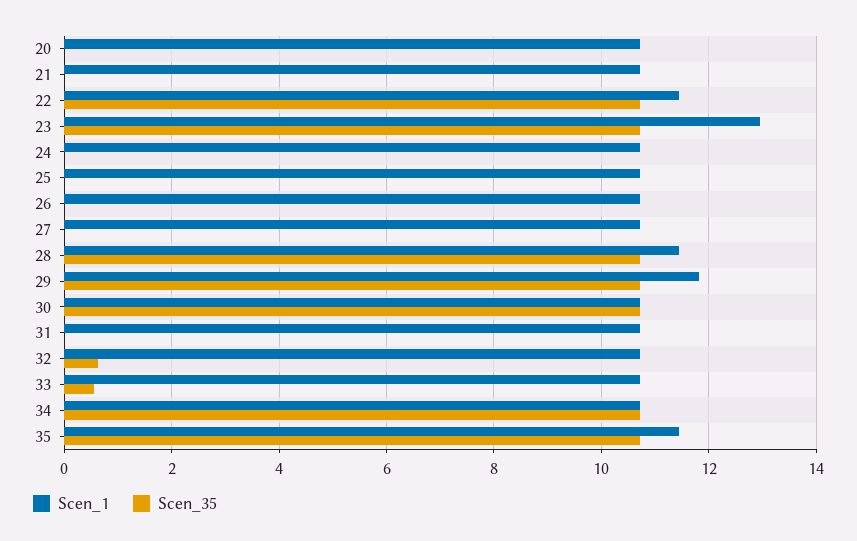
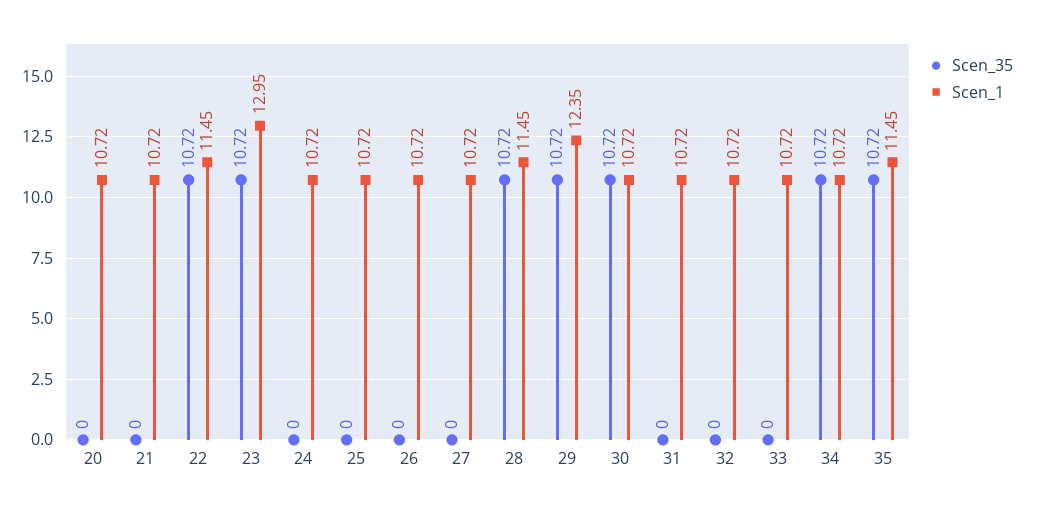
  {
    "Scen_1": {
      "20": 10.72,
      "21": 10.72,
      "22": 11.45,
      "23": 12.95,
      "24": 10.72,
      "25": 10.72,
      "26": 10.72,
      "27": 10.72,
      "28": 11.45,
-     "29": 11.8,
+     "29": 12.35,
      "30": 10.72,
      "31": 10.72,
      "32": 10.72,
      "33": 10.72,
      "34": 10.72,
      "35": 11.45
    },
    "Scen_35": {
      "20": 0,
      "21": 0,
      "22": 10.72,
      "23": 10.72,
      "24": 0,
      "25": 0,
      "26": 0,
      "27": 0,
      "28": 10.72,
      "29": 10.72,
      "30": 10.72,
      "31": 0,
-     "32": 0.6,
+     "32": 0,
-     "33": 0.6,
+     "33": 0,
      "34": 10.72,
      "35": 10.72
    }
  }

